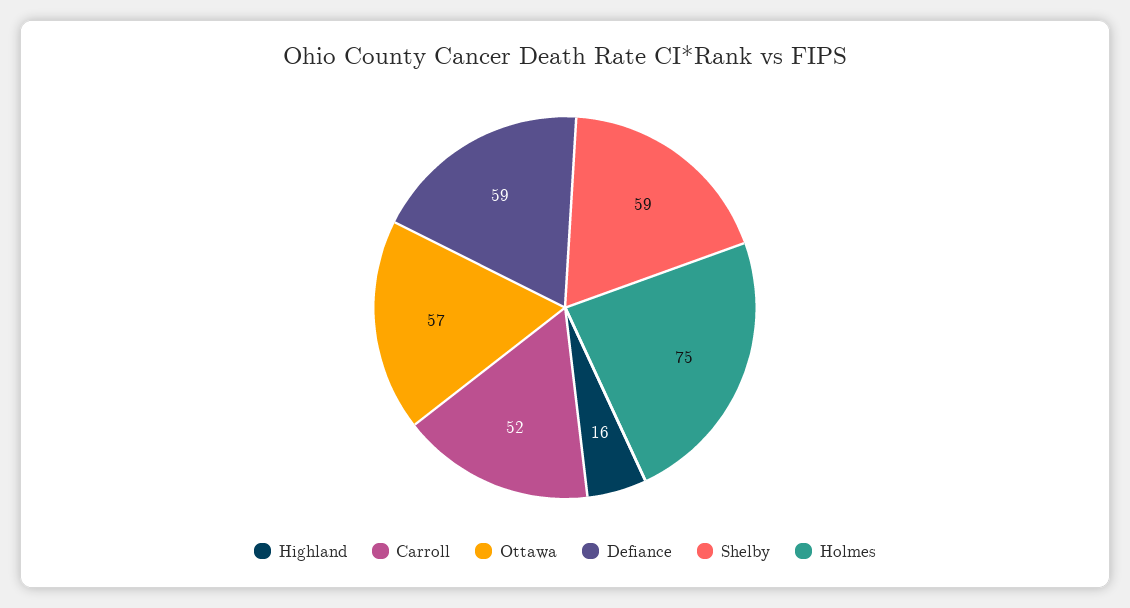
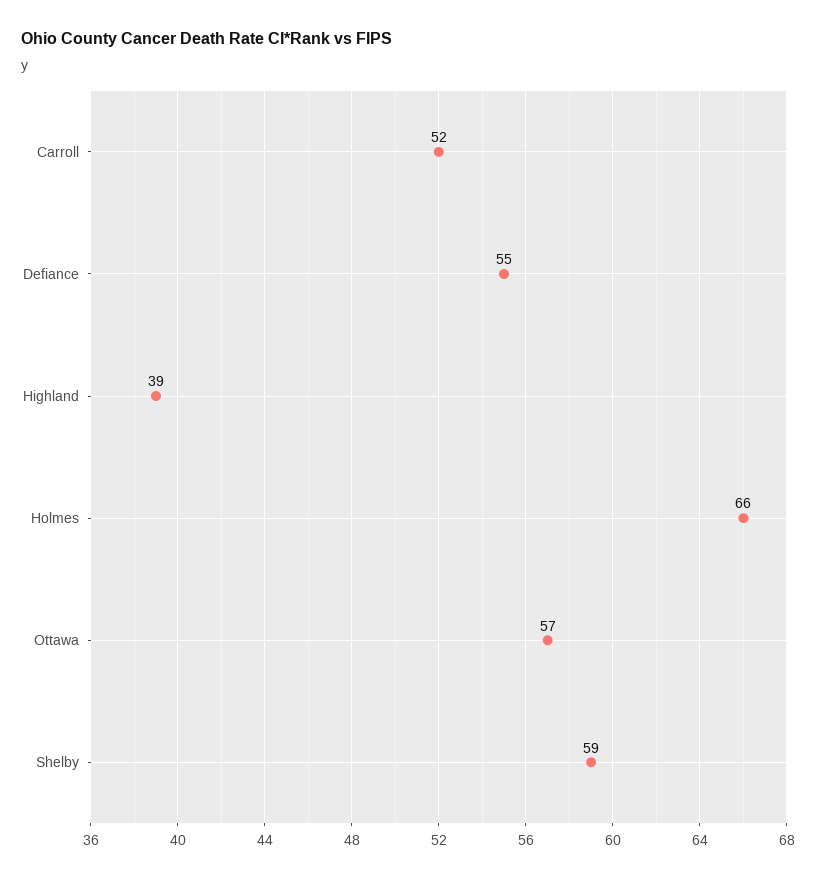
  {
-   "Highland": 16,
+   "Highland": 39,
    "Carroll": 52,
    "Ottawa": 57,
-   "Defiance": 59,
+   "Defiance": 55,
    "Shelby": 59,
-   "Holmes": 75
+   "Holmes": 66
  }

